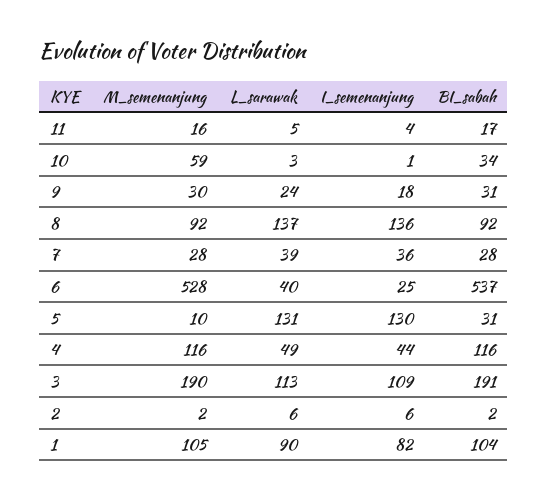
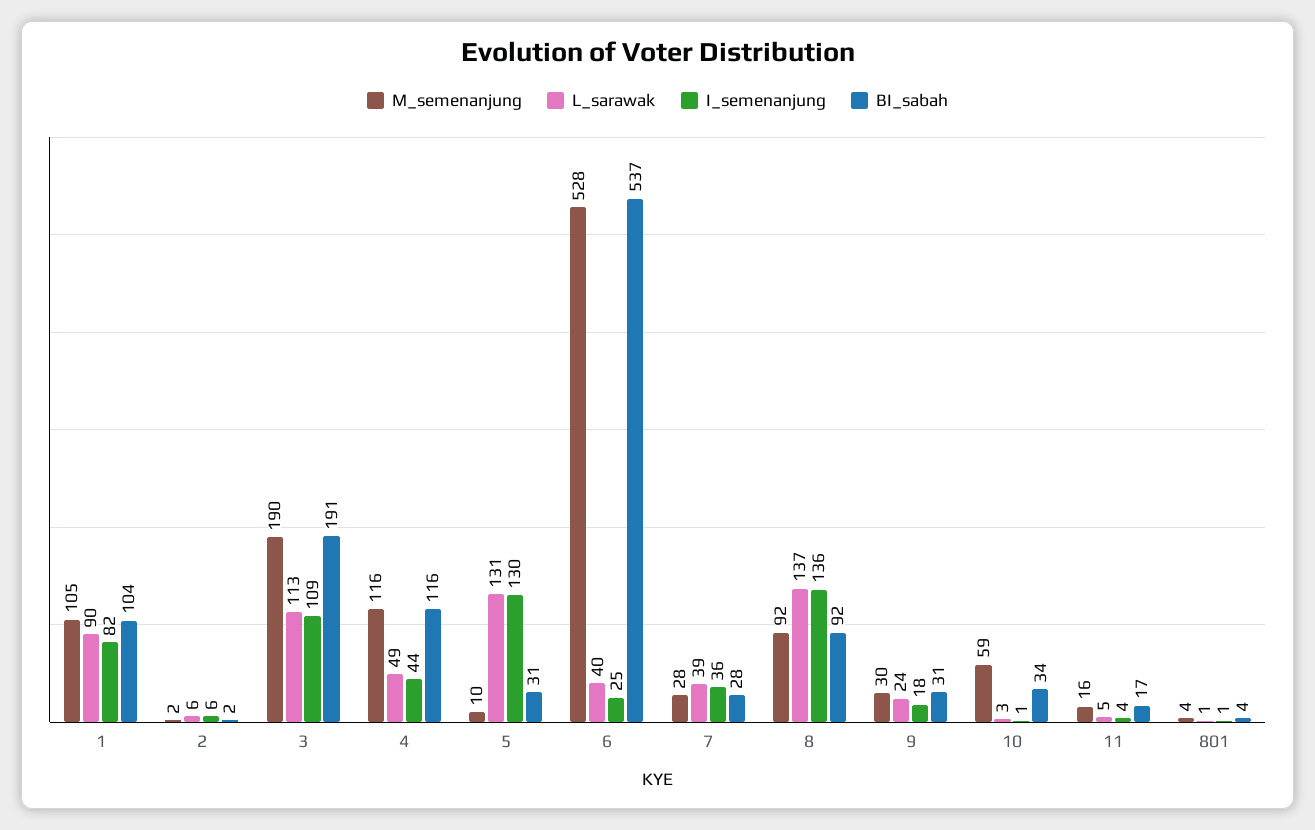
  {
    "M_semenanjung": {
      "11": 16,
      "10": 59,
      "9": 30,
      "8": 92,
      "7": 28,
      "6": 528,
      "5": 10,
      "4": 116,
      "3": 190,
      "2": 2,
-     "1": 105
+     "1": 105,
+     "801": 4
    },
    "L_sarawak": {
      "11": 5,
      "10": 3,
      "9": 24,
      "8": 137,
      "7": 39,
      "6": 40,
      "5": 131,
      "4": 49,
      "3": 113,
      "2": 6,
-     "1": 90
+     "1": 90,
+     "801": 1
    },
    "I_semenanjung": {
      "11": 4,
      "10": 1,
      "9": 18,
      "8": 136,
      "7": 36,
      "6": 25,
      "5": 130,
      "4": 44,
      "3": 109,
      "2": 6,
-     "1": 82
+     "1": 82,
+     "801": 1
    },
    "BI_sabah": {
      "11": 17,
      "10": 34,
      "9": 31,
      "8": 92,
      "7": 28,
      "6": 537,
      "5": 31,
      "4": 116,
      "3": 191,
      "2": 2,
-     "1": 104
+     "1": 104,
+     "801": 4
    }
  }

